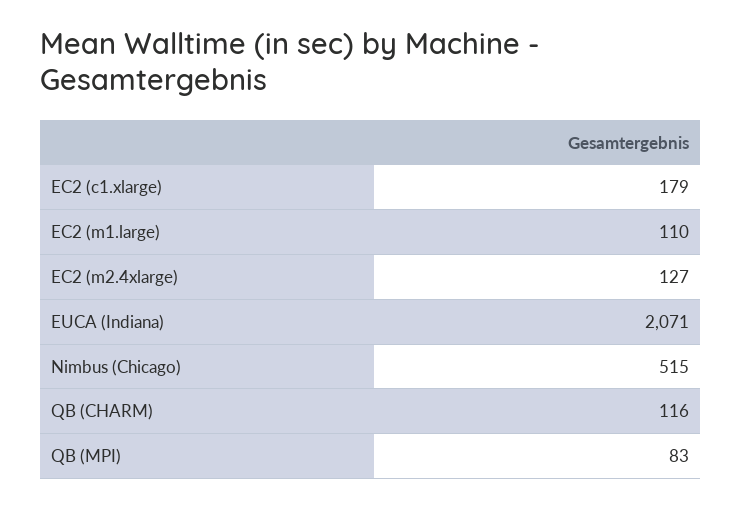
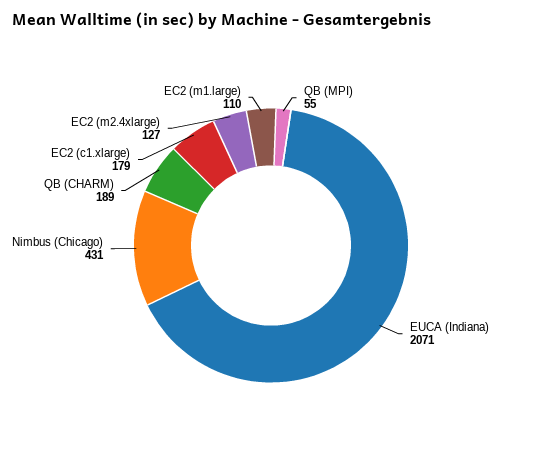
  {
    "EC2 (c1.xlarge)": 179,
    "EC2 (m1.large)": 110,
    "EC2 (m2.4xlarge)": 127,
    "EUCA (Indiana)": 2071,
-   "Nimbus (Chicago)": 515,
+   "Nimbus (Chicago)": 431,
-   "QB (CHARM)": 116,
+   "QB (CHARM)": 189,
-   "QB (MPI)": 83
+   "QB (MPI)": 55
  }

